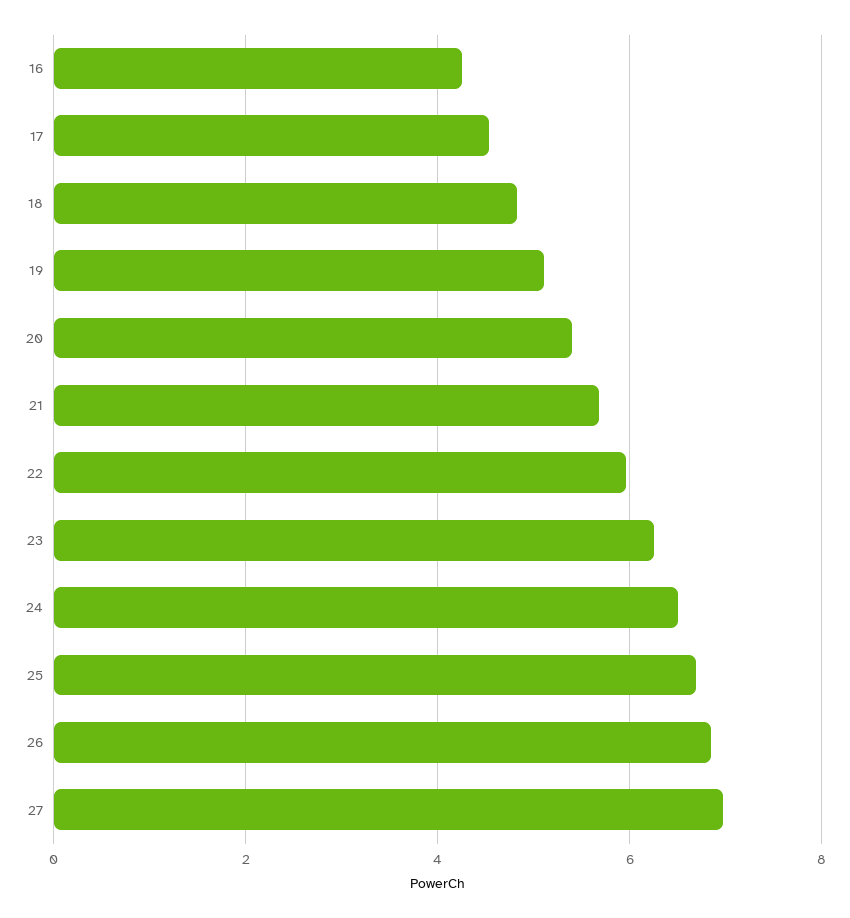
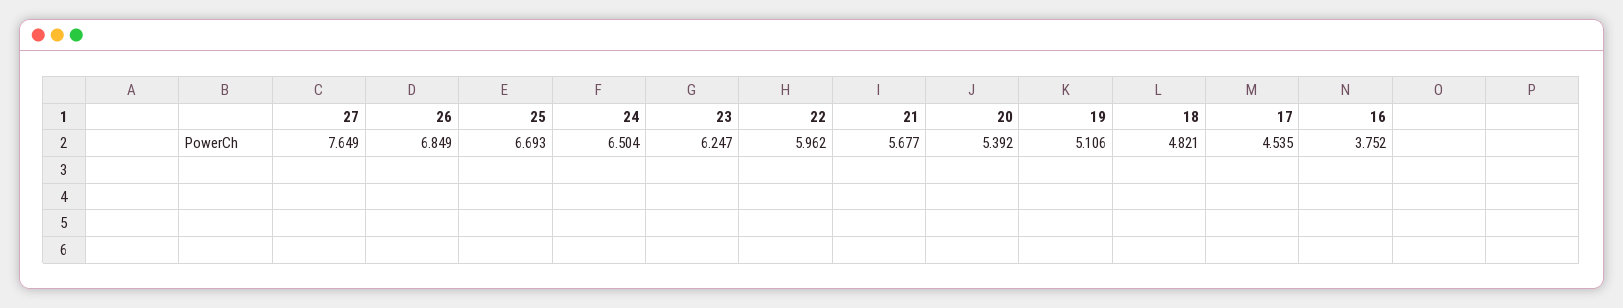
  {
-   "16": 4.2,
+   "16": 3.752,
    "17": 4.535,
    "18": 4.821,
    "19": 5.106,
    "20": 5.392,
    "21": 5.677,
    "22": 5.962,
    "23": 6.247,
    "24": 6.504,
    "25": 6.693,
    "26": 6.849,
-   "27": 7
+   "27": 7.649
  }

